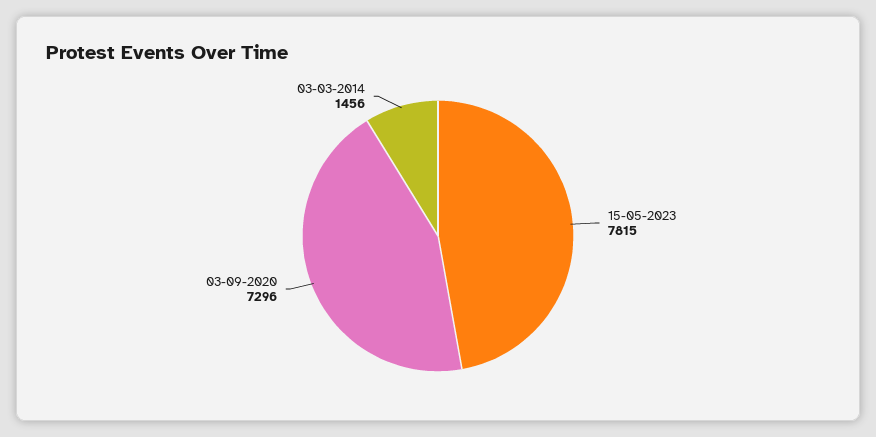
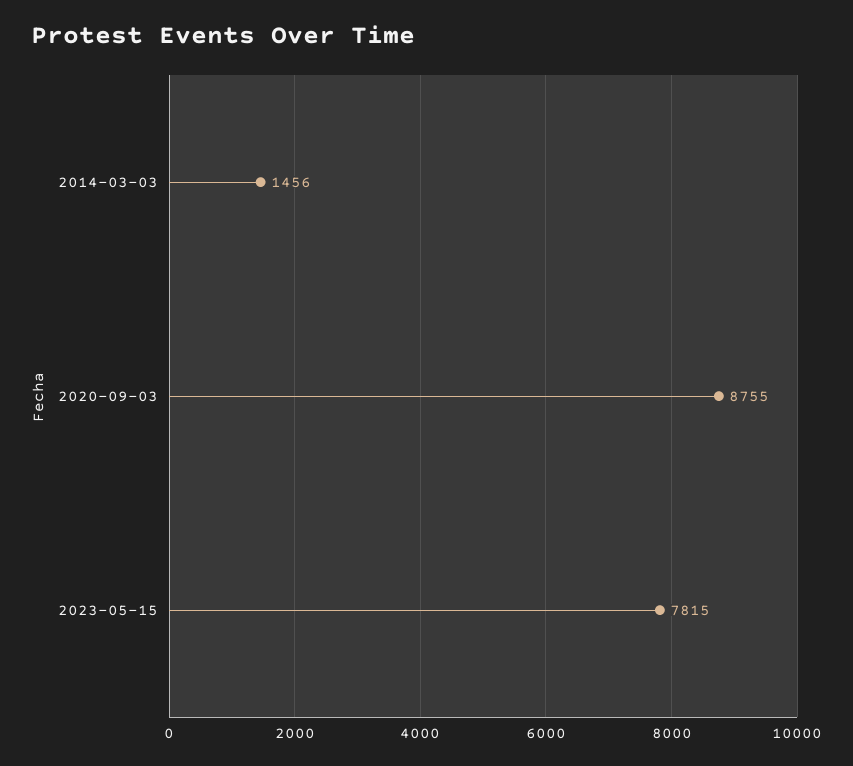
  {
    "15-05-2023": 7815,
-   "03-09-2020": 7296,
+   "03-09-2020": 8755,
    "03-03-2014": 1456
  }

